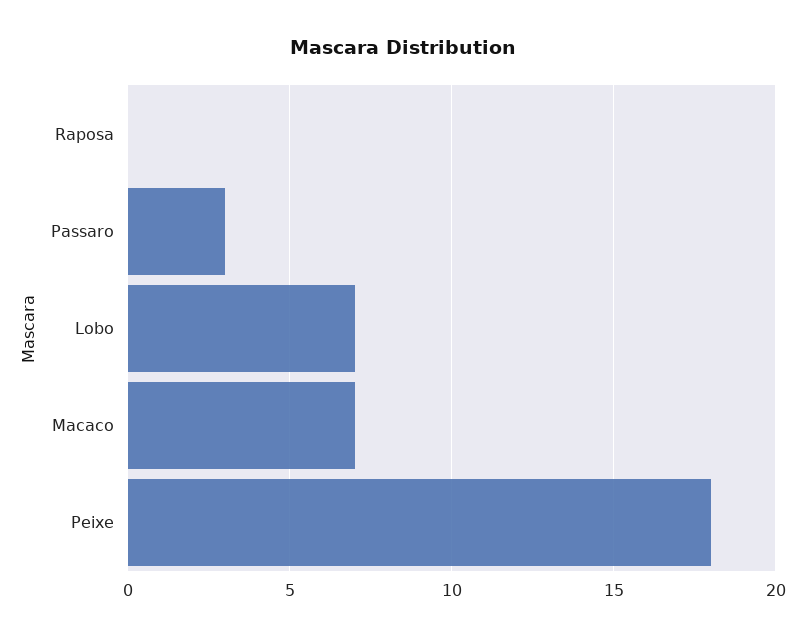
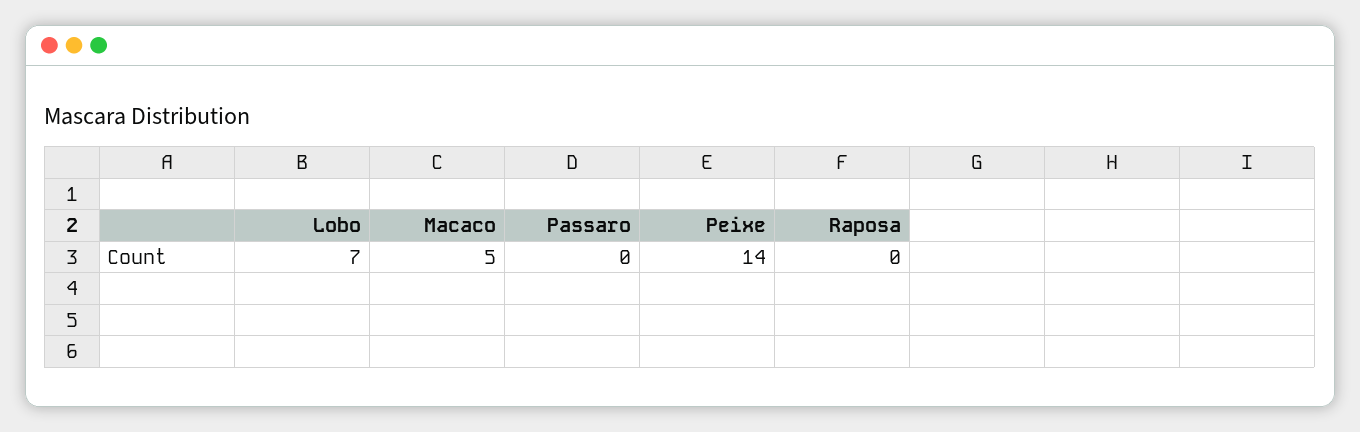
  {
    "Raposa": 0,
-   "Passaro": 3,
+   "Passaro": 0,
    "Lobo": 7,
-   "Macaco": 7,
+   "Macaco": 5,
-   "Peixe": 18
+   "Peixe": 14
  }

